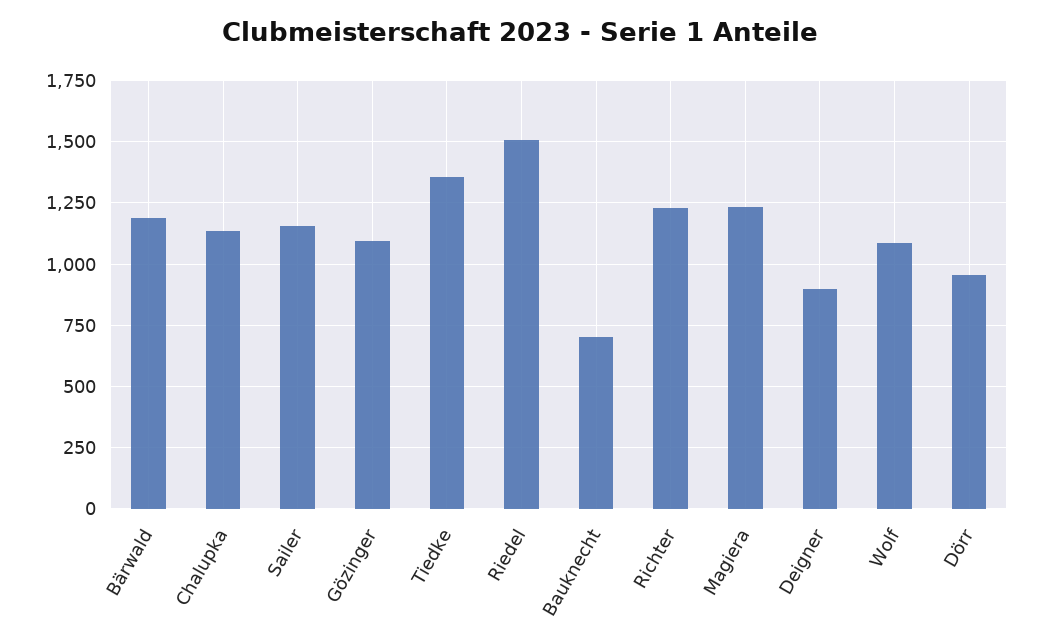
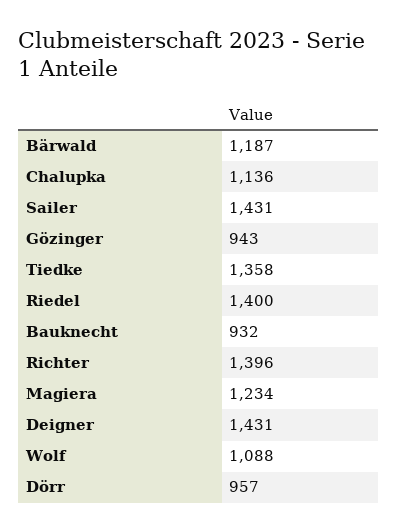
  {
    "Bärwald": 1187,
    "Chalupka": 1136,
-   "Sailer": 1150,
+   "Sailer": 1431,
-   "Gözinger": 1100,
+   "Gözinger": 943,
    "Tiedke": 1358,
-   "Riedel": 1500,
+   "Riedel": 1400,
-   "Bauknecht": 700,
+   "Bauknecht": 932,
-   "Richter": 1225,
+   "Richter": 1396,
    "Magiera": 1234,
-   "Deigner": 900,
+   "Deigner": 1431,
    "Wolf": 1088,
    "Dörr": 957
  }

